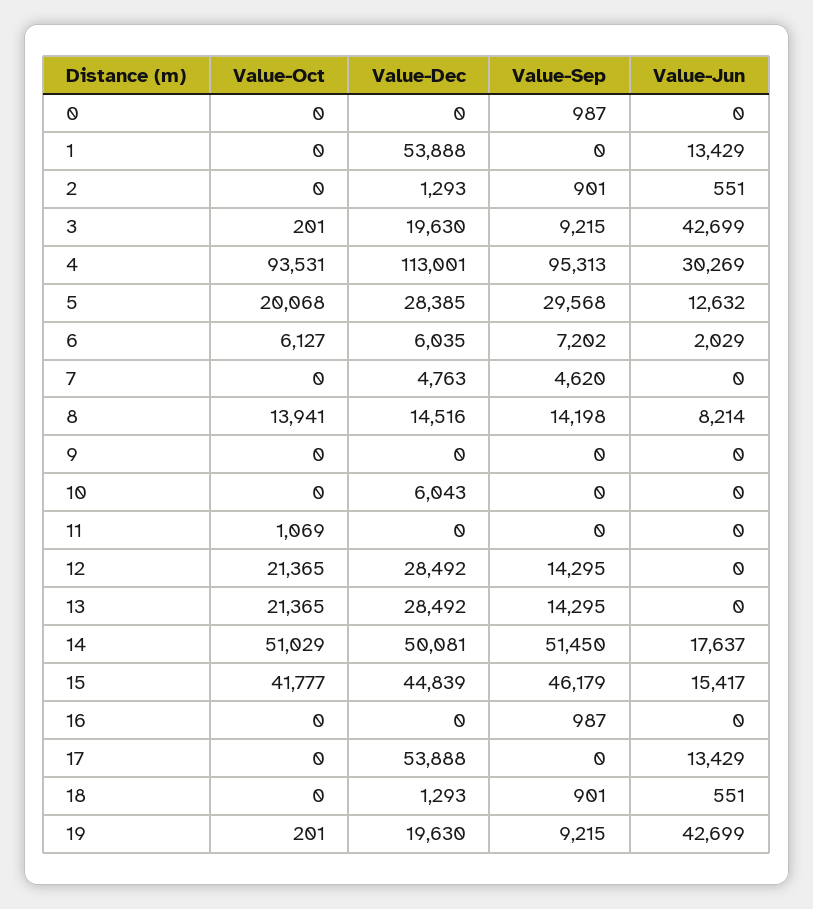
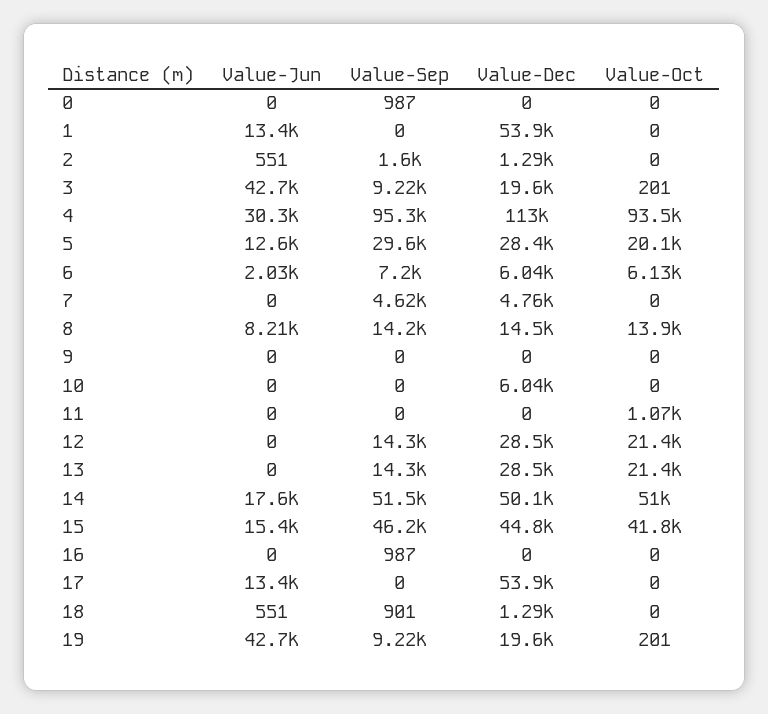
  {
    "Value-Oct": {
      "0": 0,
      "1": 0,
      "2": 0,
      "3": 201,
      "4": 93531,
      "5": 20068,
      "6": 6127,
      "7": 0,
      "8": 13941,
      "9": 0,
      "10": 0,
      "11": 1069,
      "12": 21365,
      "13": 21365,
      "14": 51029,
      "15": 41777,
      "16": 0,
      "17": 0,
      "18": 0,
      "19": 201
    },
    "Value-Dec": {
      "0": 0,
      "1": 53888,
      "2": 1293,
      "3": 19630,
      "4": 113001,
      "5": 28385,
      "6": 6035,
      "7": 4763,
      "8": 14516,
      "9": 0,
      "10": 6043,
      "11": 0,
      "12": 28492,
      "13": 28492,
      "14": 50081,
      "15": 44839,
      "16": 0,
      "17": 53888,
      "18": 1293,
      "19": 19630
    },
    "Value-Sep": {
      "0": 987,
      "1": 0,
-     "2": 901,
+     "2": 1600,
      "3": 9215,
      "4": 95313,
      "5": 29568,
      "6": 7202,
      "7": 4620,
      "8": 14198,
      "9": 0,
      "10": 0,
      "11": 0,
      "12": 14295,
      "13": 14295,
      "14": 51450,
      "15": 46179,
      "16": 987,
      "17": 0,
      "18": 901,
      "19": 9215
    },
    "Value-Jun": {
      "0": 0,
      "1": 13429,
      "2": 551,
      "3": 42699,
      "4": 30269,
      "5": 12632,
      "6": 2029,
      "7": 0,
      "8": 8214,
      "9": 0,
      "10": 0,
      "11": 0,
      "12": 0,
      "13": 0,
      "14": 17637,
      "15": 15417,
      "16": 0,
      "17": 13429,
      "18": 551,
      "19": 42699
    }
  }

